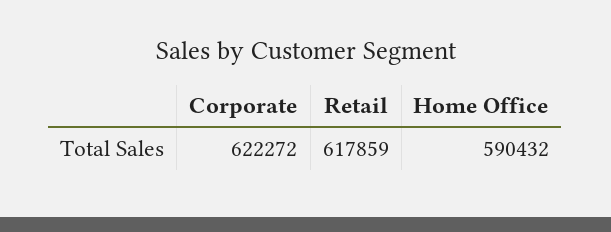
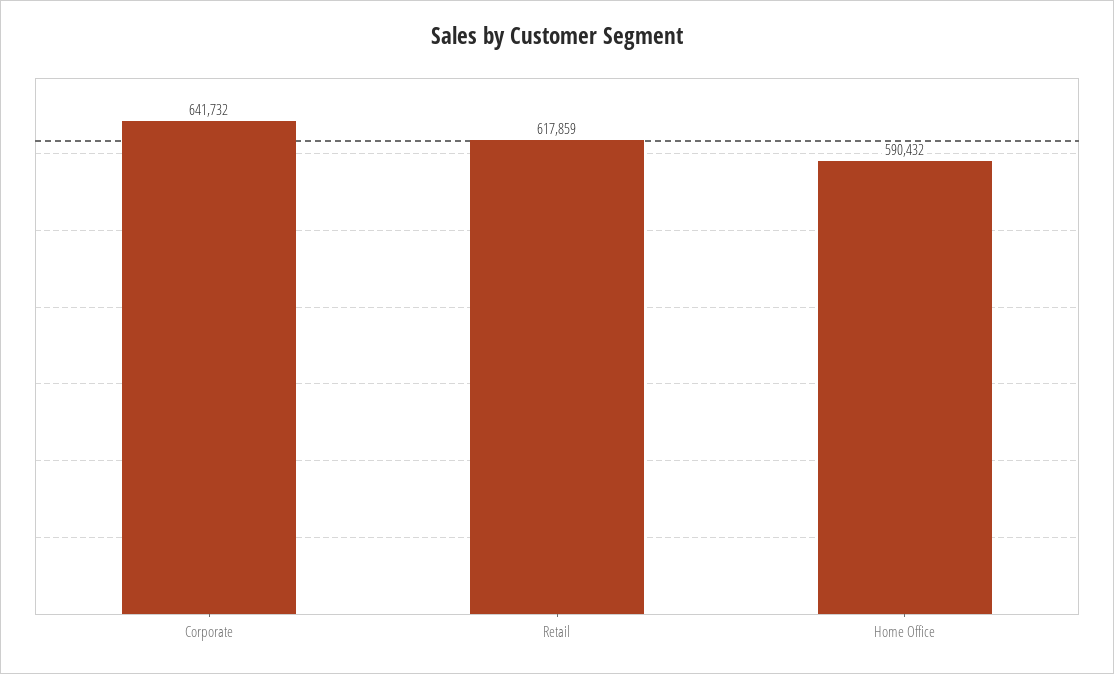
  {
-   "Corporate": 622272,
+   "Corporate": 641732,
    "Retail": 617859,
    "Home Office": 590432
  }

